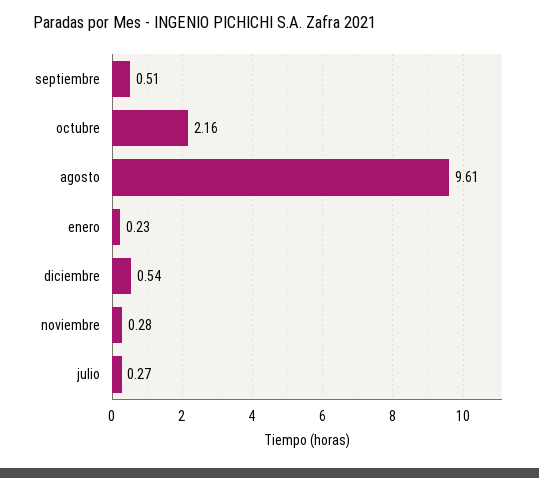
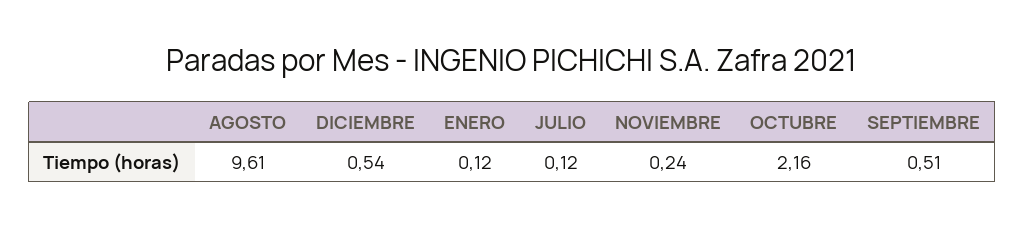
  {
    "septiembre": 0.51,
    "octubre": 2.16,
    "agosto": 9.61,
-   "enero": 0.23,
+   "enero": 0.12,
    "diciembre": 0.54,
-   "noviembre": 0.28,
+   "noviembre": 0.24,
-   "julio": 0.27
+   "julio": 0.12
  }

